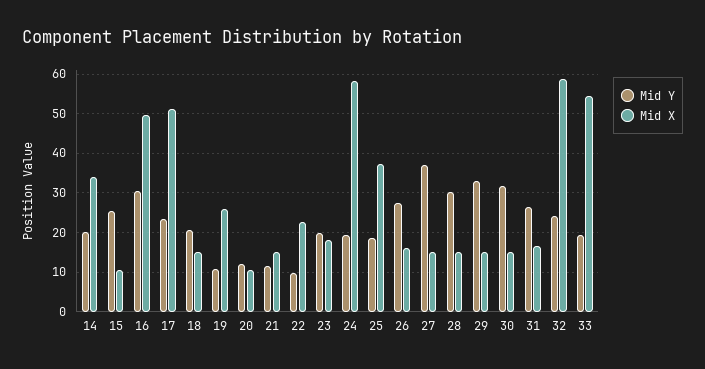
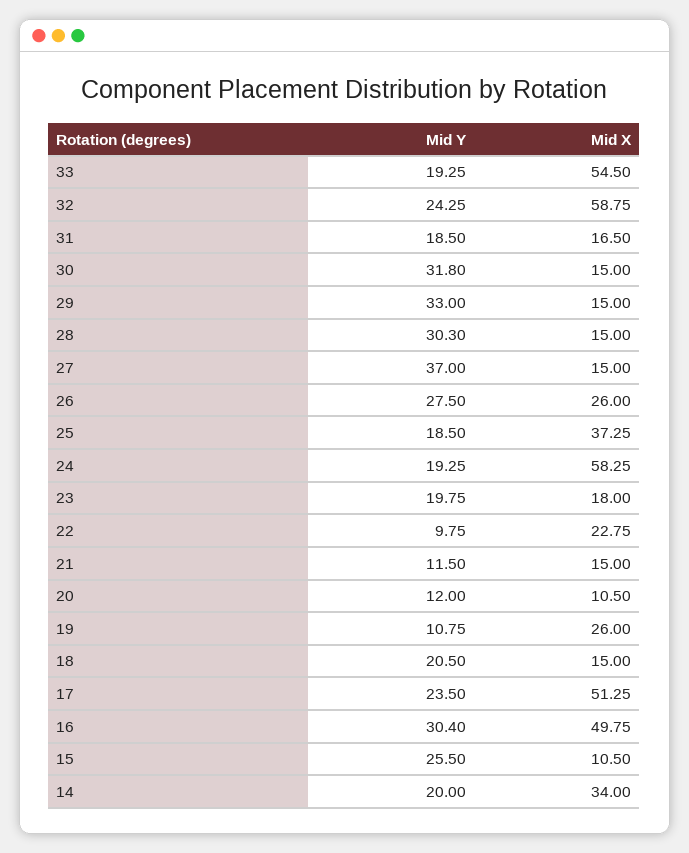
  {
    "Mid Y": {
      "14": 20,
      "15": 25.5,
      "16": 30.4,
      "17": 23.5,
      "18": 20.5,
      "19": 10.75,
      "20": 12,
      "21": 11.5,
      "22": 9.75,
      "23": 19.75,
      "24": 19.25,
      "25": 18.5,
      "26": 27.5,
      "27": 37,
      "28": 30.3,
      "29": 33,
      "30": 31.8,
-     "31": 26,
+     "31": 18.5,
      "32": 24.25,
      "33": 19.25
    },
    "Mid X": {
      "14": 34,
      "15": 10.5,
      "16": 49.75,
      "17": 51.25,
      "18": 15,
      "19": 26,
      "20": 10.5,
      "21": 15,
      "22": 22.75,
      "23": 18,
      "24": 58.25,
      "25": 37.25,
-     "26": 16,
+     "26": 26,
      "27": 15,
      "28": 15,
      "29": 15,
      "30": 15,
      "31": 16.5,
      "32": 58.75,
      "33": 54.5
    }
  }

